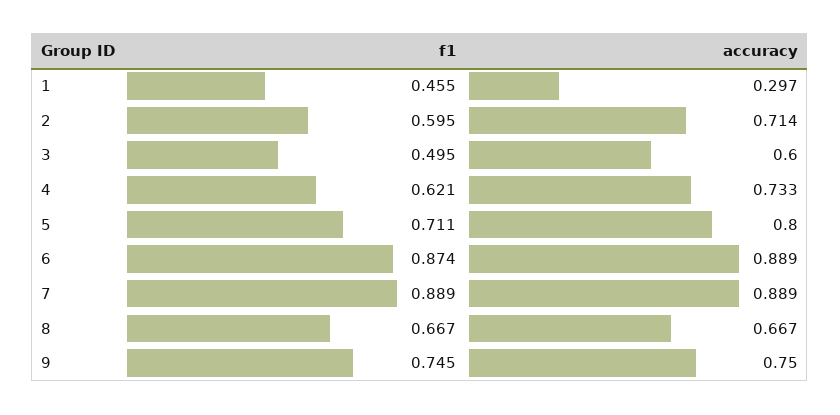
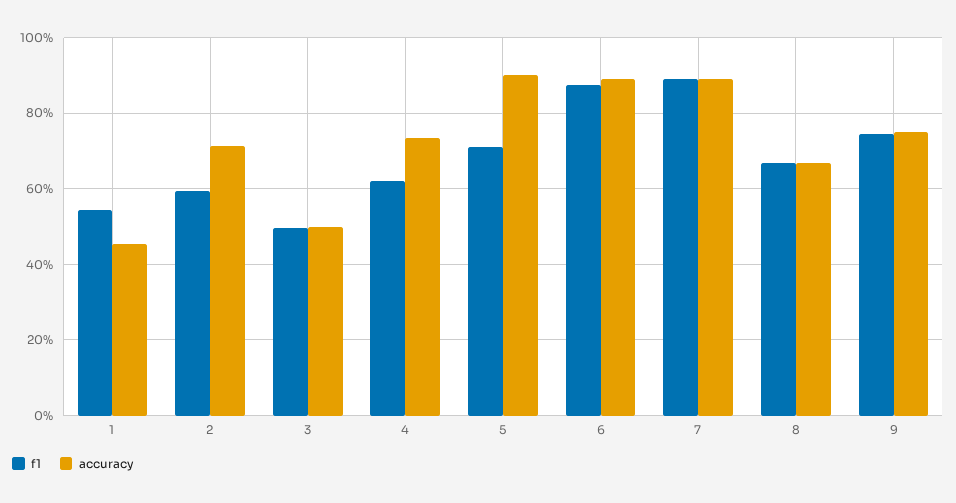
  {
    "f1": {
-     "1": 0.455,
+     "1": 0.54,
      "2": 0.595,
      "3": 0.495,
      "4": 0.621,
      "5": 0.711,
      "6": 0.874,
      "7": 0.889,
      "8": 0.667,
      "9": 0.745
    },
    "accuracy": {
-     "1": 0.297,
+     "1": 0.46,
      "2": 0.714,
-     "3": 0.6,
+     "3": 0.5,
      "4": 0.733,
-     "5": 0.8,
+     "5": 0.9,
      "6": 0.889,
      "7": 0.889,
      "8": 0.667,
      "9": 0.75
    }
  }

